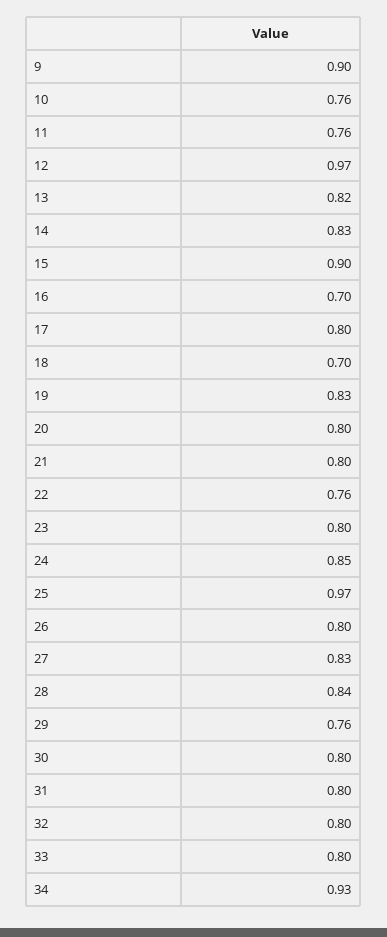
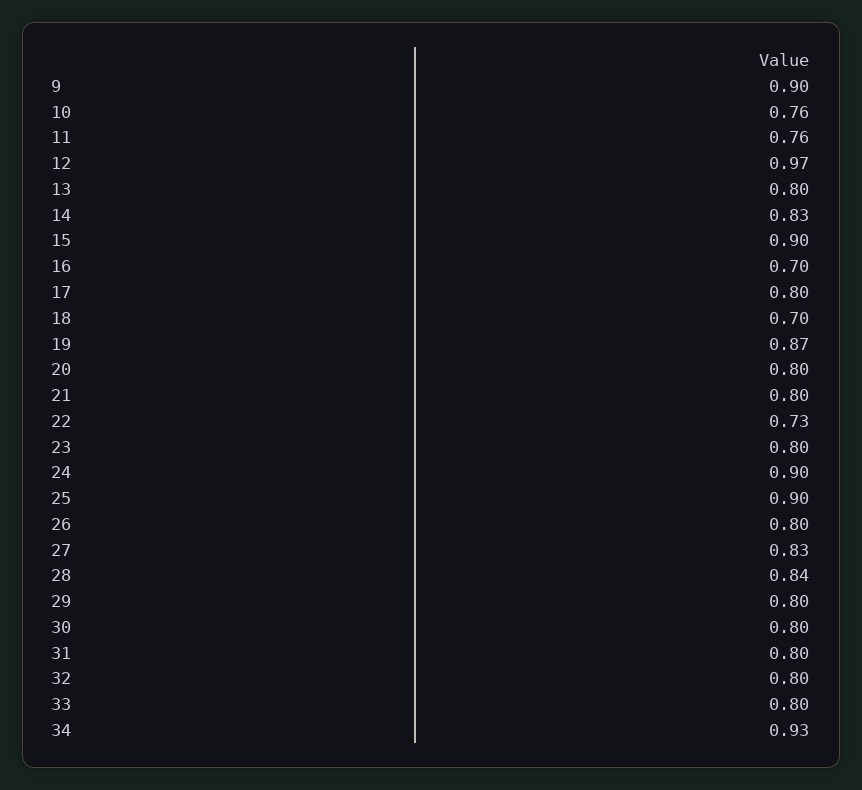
  {
    "9": 0.9,
    "10": 0.76,
    "11": 0.76,
    "12": 0.97,
-   "13": 0.82,
+   "13": 0.8,
    "14": 0.83,
    "15": 0.9,
    "16": 0.7,
    "17": 0.8,
    "18": 0.7,
-   "19": 0.83,
+   "19": 0.87,
    "20": 0.8,
    "21": 0.8,
-   "22": 0.76,
+   "22": 0.73,
    "23": 0.8,
-   "24": 0.85,
+   "24": 0.9,
-   "25": 0.97,
+   "25": 0.9,
    "26": 0.8,
    "27": 0.83,
    "28": 0.84,
-   "29": 0.76,
+   "29": 0.8,
    "30": 0.8,
    "31": 0.8,
    "32": 0.8,
    "33": 0.8,
    "34": 0.93
  }

